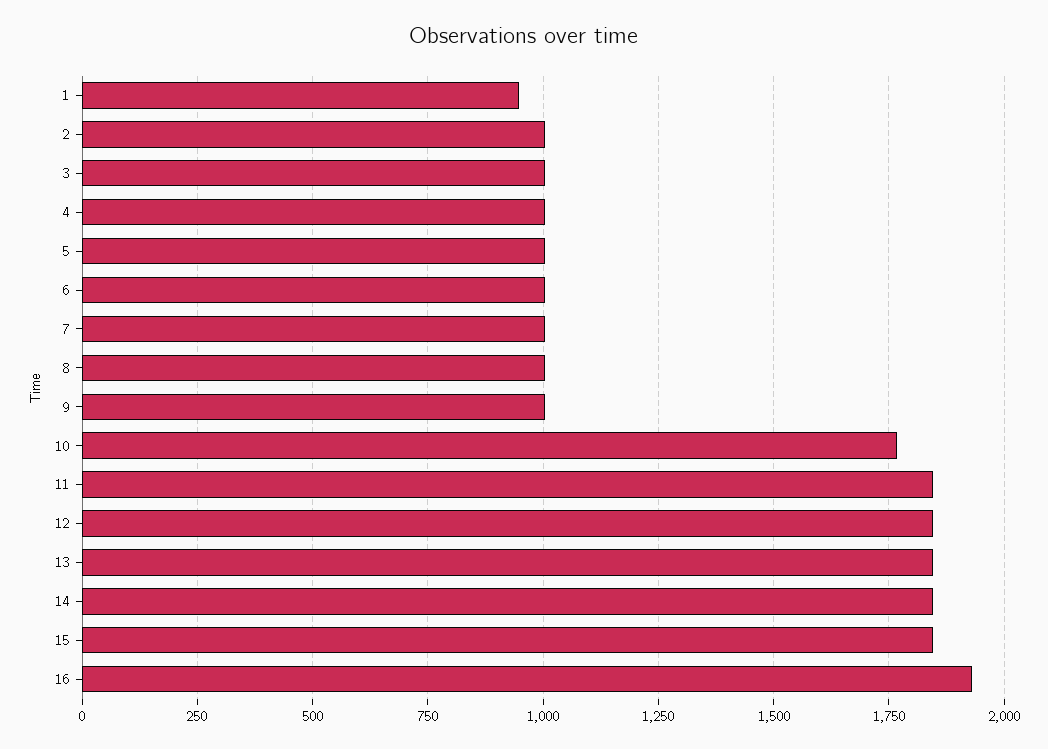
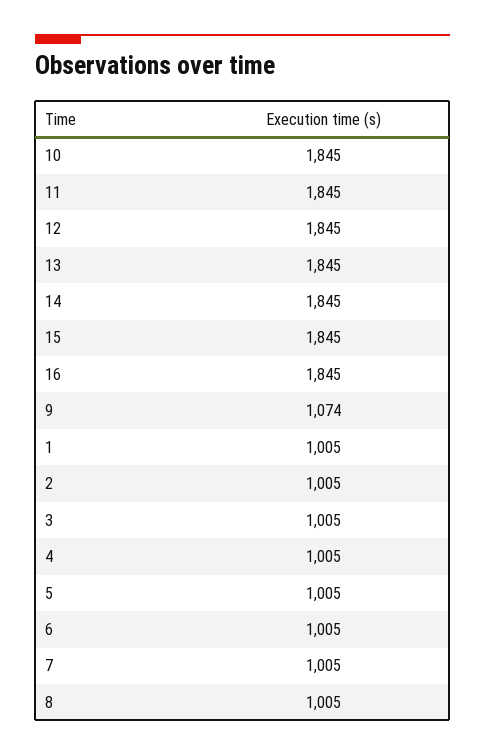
  {
-   "1": 950,
+   "1": 1005,
    "2": 1005,
    "3": 1005,
    "4": 1005,
    "5": 1005,
    "6": 1005,
    "7": 1005,
    "8": 1005,
-   "9": 1000,
+   "9": 1074,
-   "10": 1775,
+   "10": 1845,
    "11": 1845,
    "12": 1845,
    "13": 1845,
    "14": 1845,
    "15": 1845,
-   "16": 1925
+   "16": 1845
  }

